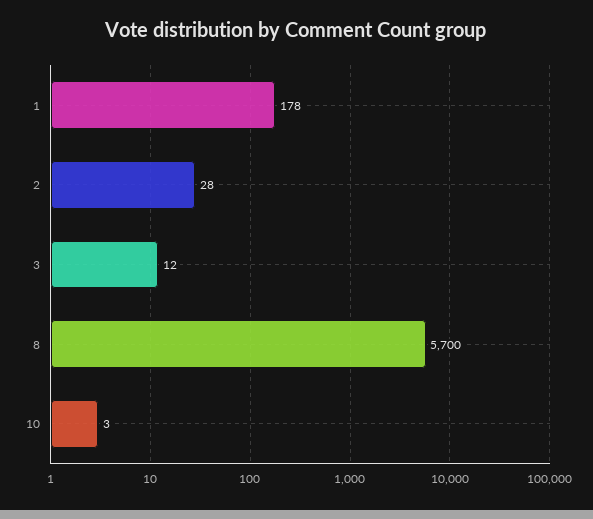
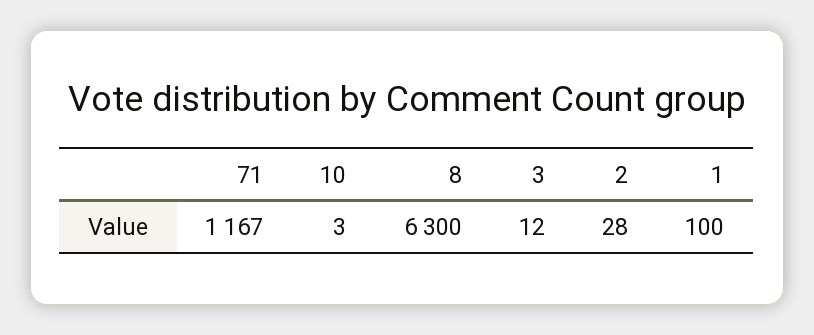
  {
-   "1": 178,
+   "1": 100,
    "2": 28,
    "3": 12,
-   "8": 5700,
+   "8": 6300,
-   "10": 3
+   "10": 3,
+   "71": 1167
  }

